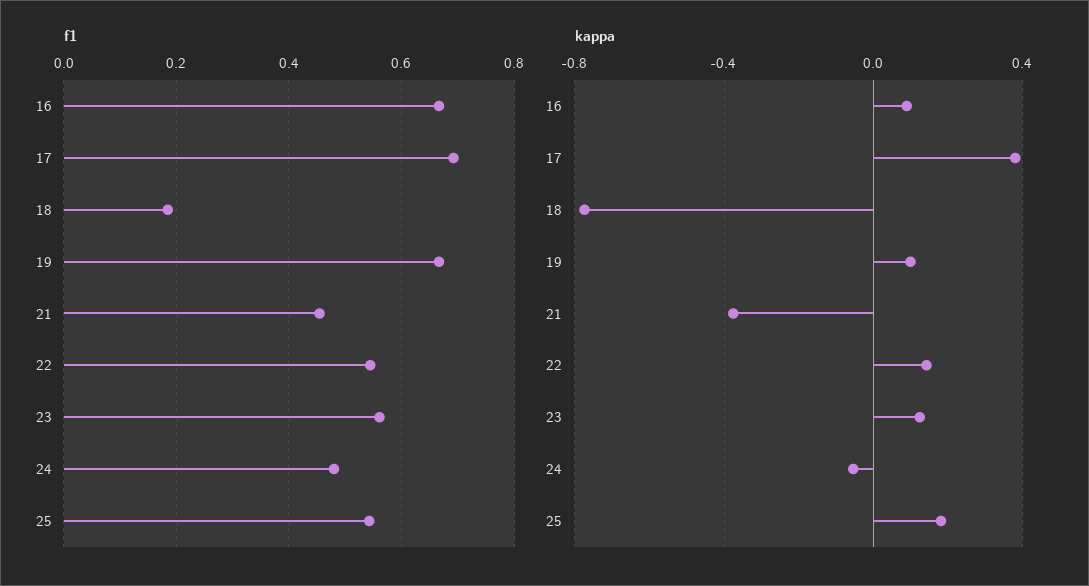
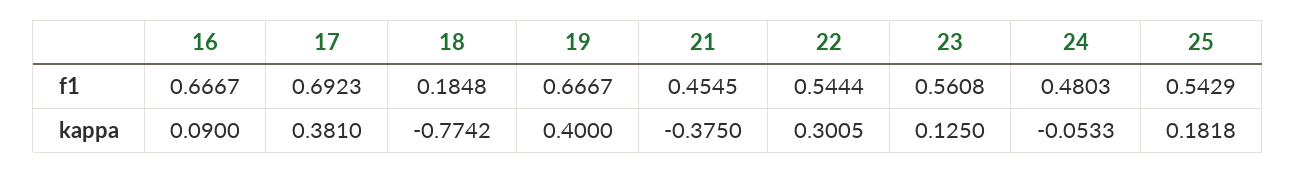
  {
    "f1": {
      "16": 0.6667,
      "17": 0.6923,
      "18": 0.1848,
      "19": 0.6667,
      "21": 0.4545,
      "22": 0.5444,
      "23": 0.5608,
      "24": 0.4803,
      "25": 0.5429
    },
    "kappa": {
      "16": 0.09,
      "17": 0.381,
      "18": -0.7742,
-     "19": 0.1,
+     "19": 0.4,
      "21": -0.375,
-     "22": 0.15,
+     "22": 0.3005,
      "23": 0.125,
      "24": -0.0533,
      "25": 0.1818
    }
  }

